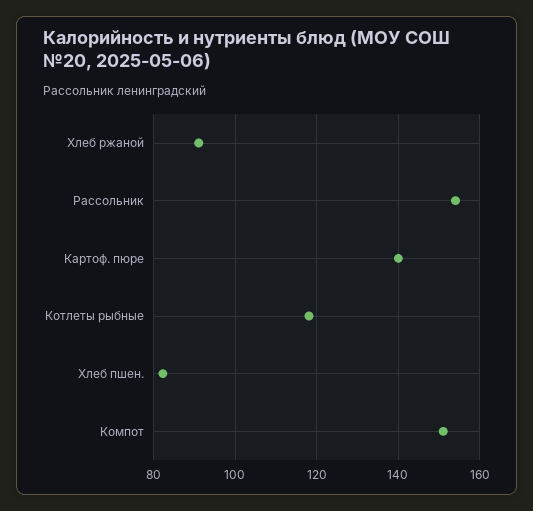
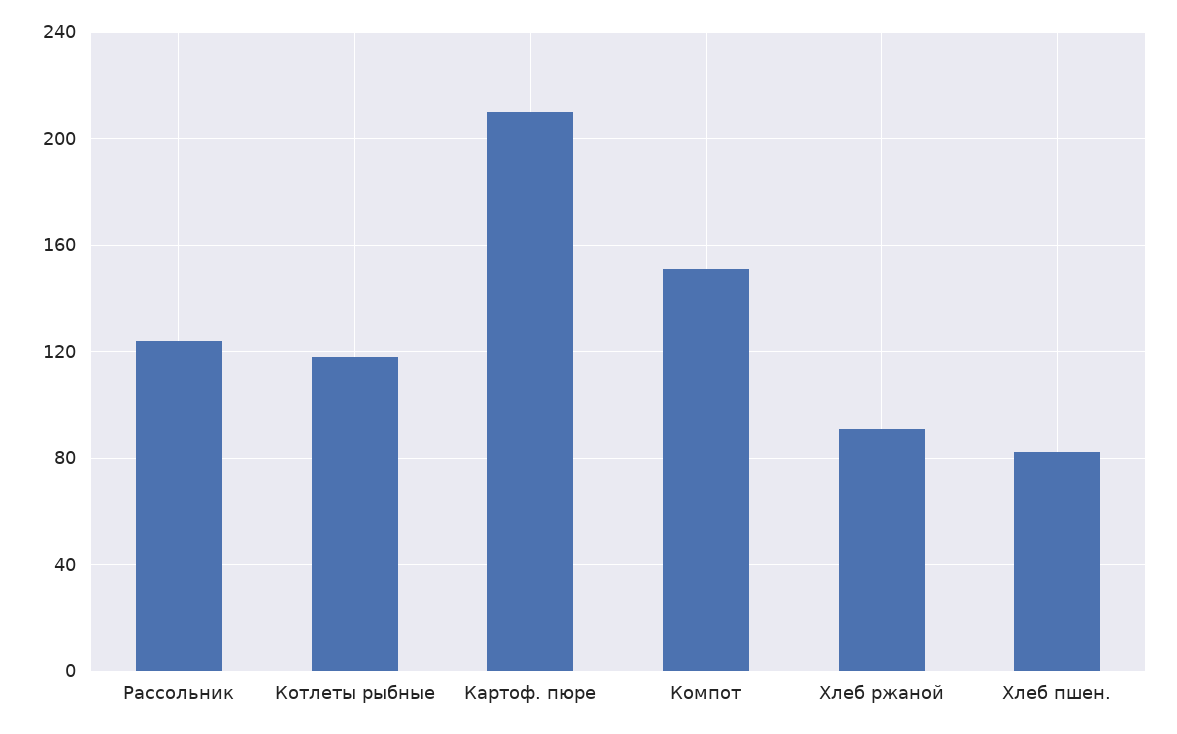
  {
    "Хлеб ржаной": 92,
-   "Рассольник": 154,
+   "Рассольник": 125,
-   "Картоф. пюре": 140,
+   "Картоф. пюре": 210,
    "Котлеты рыбные": 118,
    "Хлеб пшен.": 82,
    "Компот": 152
  }

